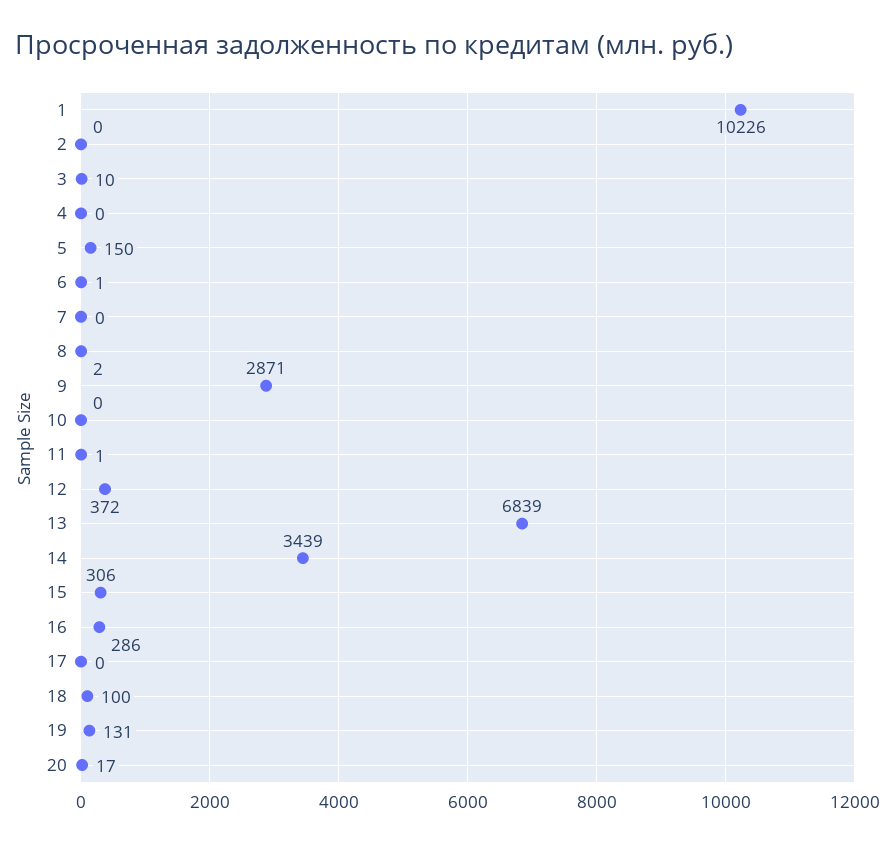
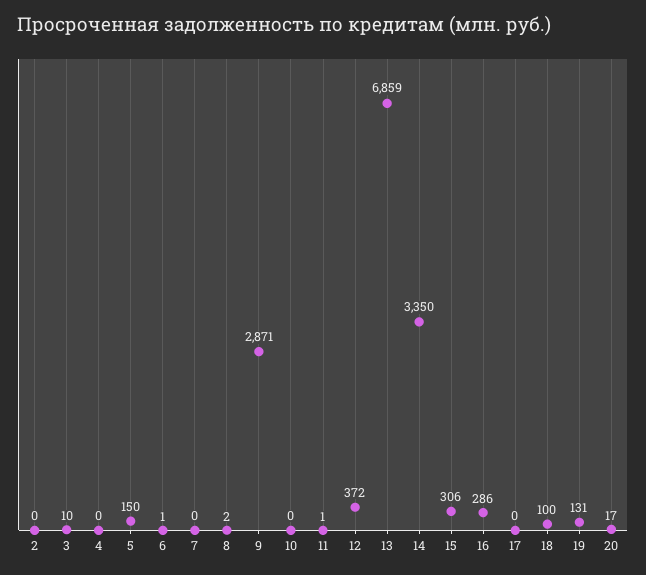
  {
-   "1": 10226,
    "2": 0,
    "3": 10,
    "4": 0,
    "5": 150,
    "6": 1,
    "7": 0,
    "8": 2,
    "9": 2871,
    "10": 0,
    "11": 1,
    "12": 372,
-   "13": 6839,
+   "13": 6859,
-   "14": 3439,
+   "14": 3350,
    "15": 306,
    "16": 286,
    "17": 0,
    "18": 100,
    "19": 131,
    "20": 17
  }

